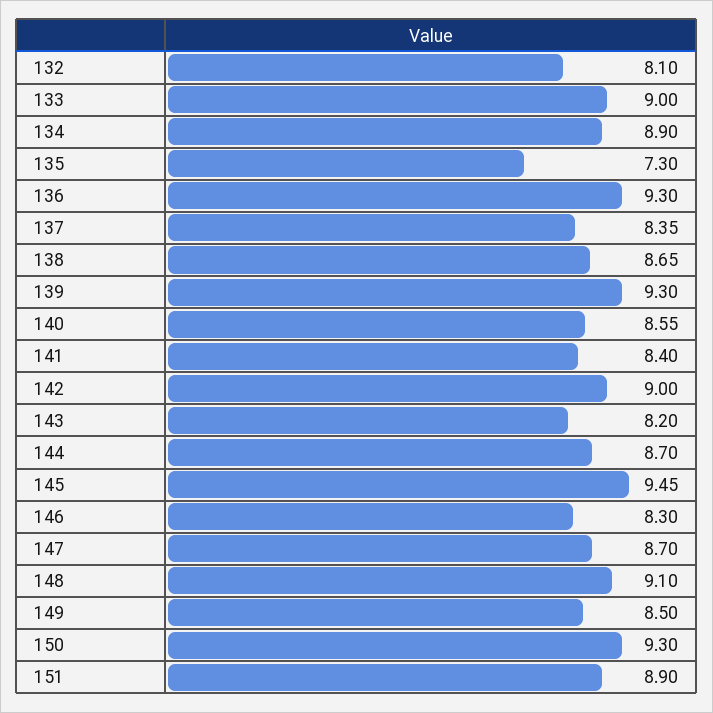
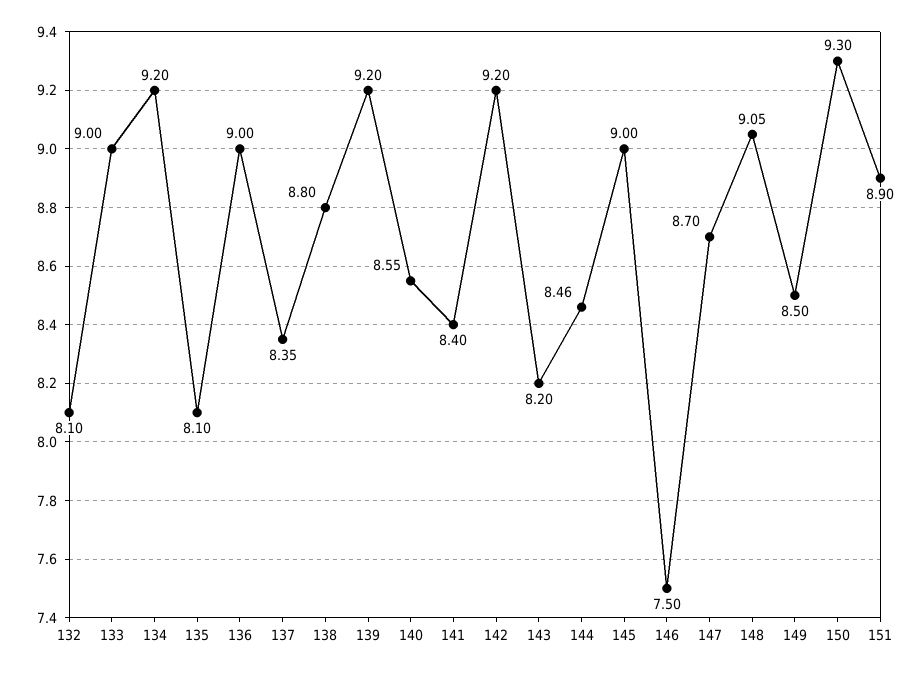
  {
    "132": 8.1,
    "133": 9,
-   "134": 8.9,
+   "134": 9.2,
-   "135": 7.3,
+   "135": 8.1,
-   "136": 9.3,
+   "136": 9,
    "137": 8.35,
-   "138": 8.65,
+   "138": 8.8,
-   "139": 9.3,
+   "139": 9.2,
    "140": 8.55,
    "141": 8.4,
-   "142": 9,
+   "142": 9.2,
    "143": 8.2,
-   "144": 8.7,
+   "144": 8.46,
-   "145": 9.45,
+   "145": 9,
-   "146": 8.3,
+   "146": 7.5,
    "147": 8.7,
-   "148": 9.1,
+   "148": 9.05,
    "149": 8.5,
    "150": 9.3,
    "151": 8.9
  }

